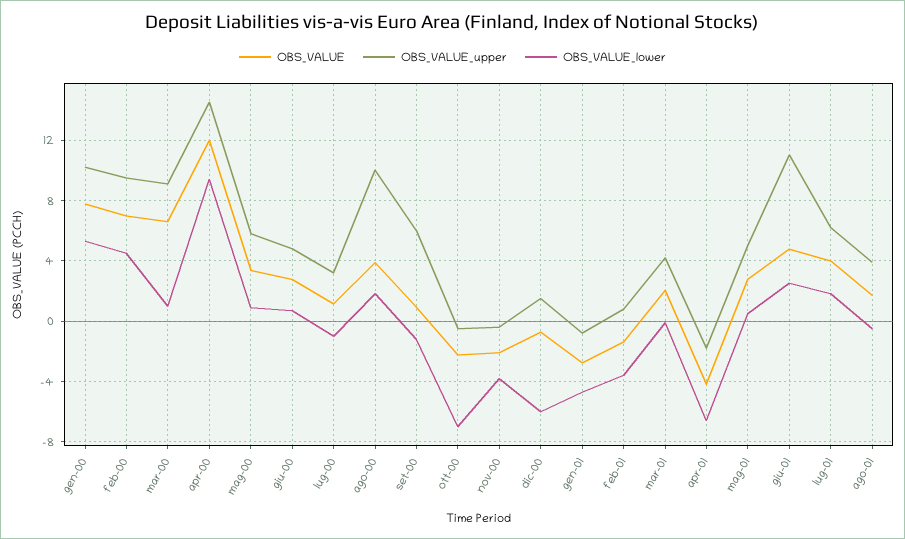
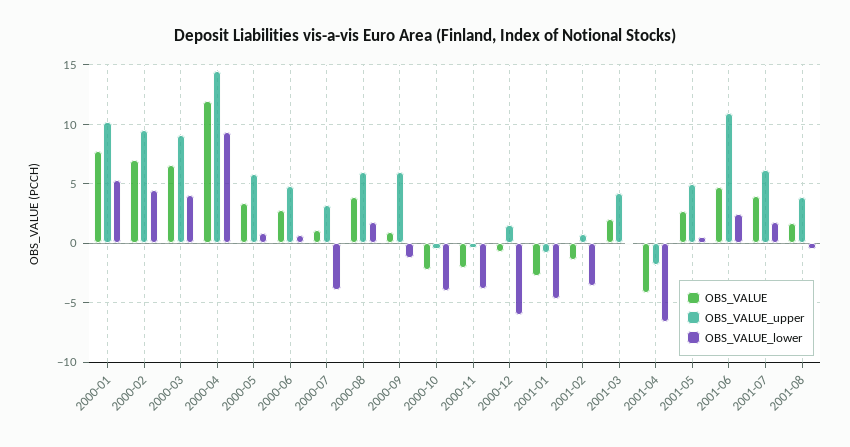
  {
    "OBS_VALUE": {
      "gen-00": 8,
      "feb-00": 7,
      "mar-00": 6.5,
      "apr-00": 12,
      "mag-00": 3.5,
      "giu-00": 3,
      "lug-00": 1,
      "ago-00": 4,
      "set-00": 1,
      "ott-00": -2,
      "nov-00": -2,
      "dic-00": -0.5,
      "gen-01": -3,
      "feb-01": -1.5,
      "mar-01": 2,
      "apr-01": -4,
      "mag-01": 3,
      "giu-01": 5,
      "lug-01": 4,
      "ago-01": 1.5
    },
    "OBS_VALUE_upper": {
      "gen-00": 10,
      "feb-00": 9.5,
      "mar-00": 9,
      "apr-00": 14.5,
      "mag-00": 6,
      "giu-00": 5,
      "lug-00": 3,
-     "ago-00": 10,
+     "ago-00": 6,
      "set-00": 6,
      "ott-00": -0.5,
      "nov-00": -0.5,
      "dic-00": 1.5,
      "gen-01": -1,
      "feb-01": 1,
      "mar-01": 4,
      "apr-01": -2,
      "mag-01": 5,
      "giu-01": 11,
      "lug-01": 6,
      "ago-01": 4
    },
    "OBS_VALUE_lower": {
      "gen-00": 5.5,
      "feb-00": 4.5,
-     "mar-00": 1,
+     "mar-00": 4,
      "apr-00": 9.5,
      "mag-00": 1,
      "giu-00": 0.5,
-     "lug-00": -1,
+     "lug-00": -4,
      "ago-00": 2,
      "set-00": -1,
-     "ott-00": -7,
+     "ott-00": -4,
      "nov-00": -4,
      "dic-00": -6,
      "gen-01": -4.5,
      "feb-01": -3.5,
      "mar-01": 0,
      "apr-01": -6.5,
      "mag-01": 0.5,
      "giu-01": 2.5,
      "lug-01": 2,
      "ago-01": -0.5
    }
  }

